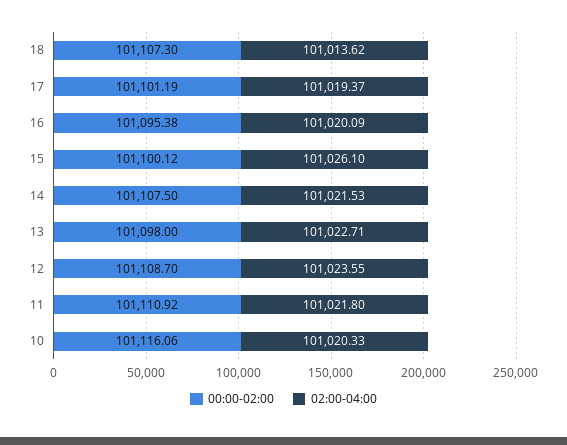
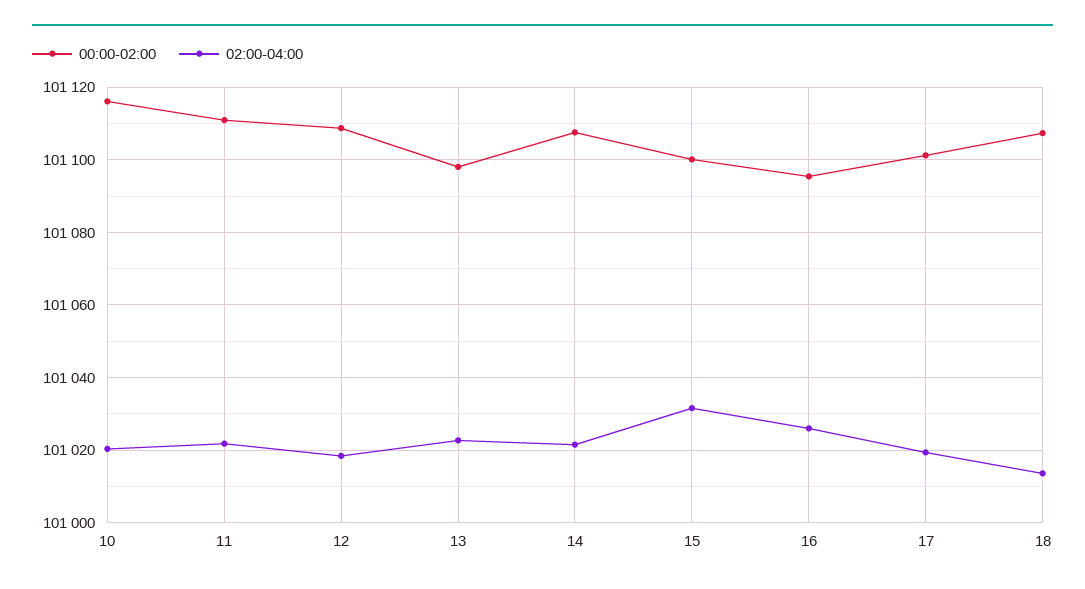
  {
    "00:00-02:00": {
      "18": 101107.3,
      "17": 101101.19,
      "16": 101095.38,
      "15": 101100.12,
      "14": 101107.5,
      "13": 101098,
      "12": 101108.7,
      "11": 101110.92,
      "10": 101116.06
    },
    "02:00-04:00": {
      "18": 101013.62,
      "17": 101019.37,
-     "16": 101020.09,
+     "16": 101026,
-     "15": 101026.1,
+     "15": 101032,
      "14": 101021.53,
      "13": 101022.71,
-     "12": 101023.55,
+     "12": 101018,
      "11": 101021.8,
      "10": 101020.33
    }
  }

